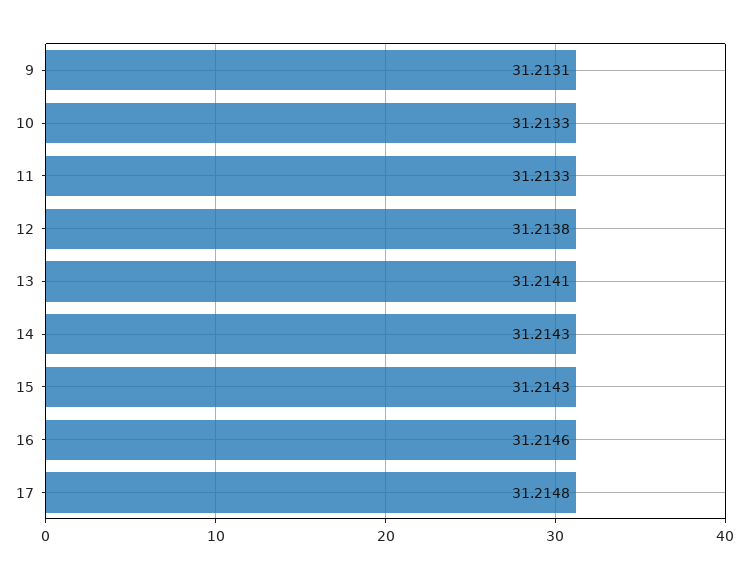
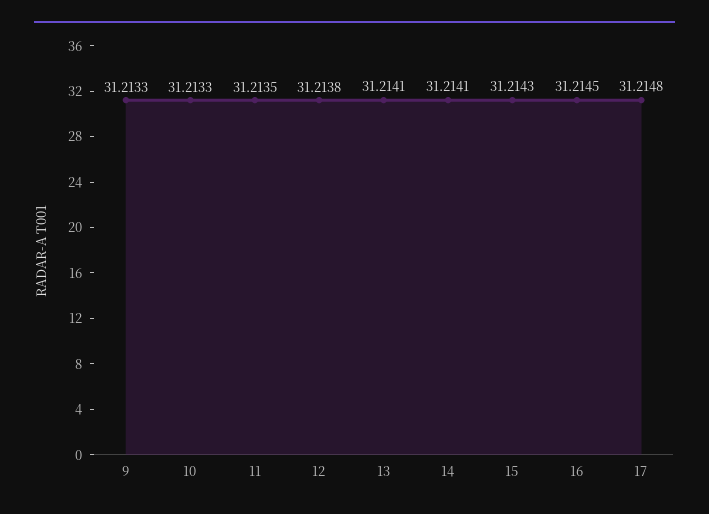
  {
-   "9": 31.2131,
+   "9": 31.2133,
    "10": 31.2133,
-   "11": 31.2133,
+   "11": 31.2135,
    "12": 31.2138,
    "13": 31.2141,
-   "14": 31.2143,
+   "14": 31.2141,
    "15": 31.2143,
-   "16": 31.2146,
+   "16": 31.2145,
    "17": 31.2148
  }

